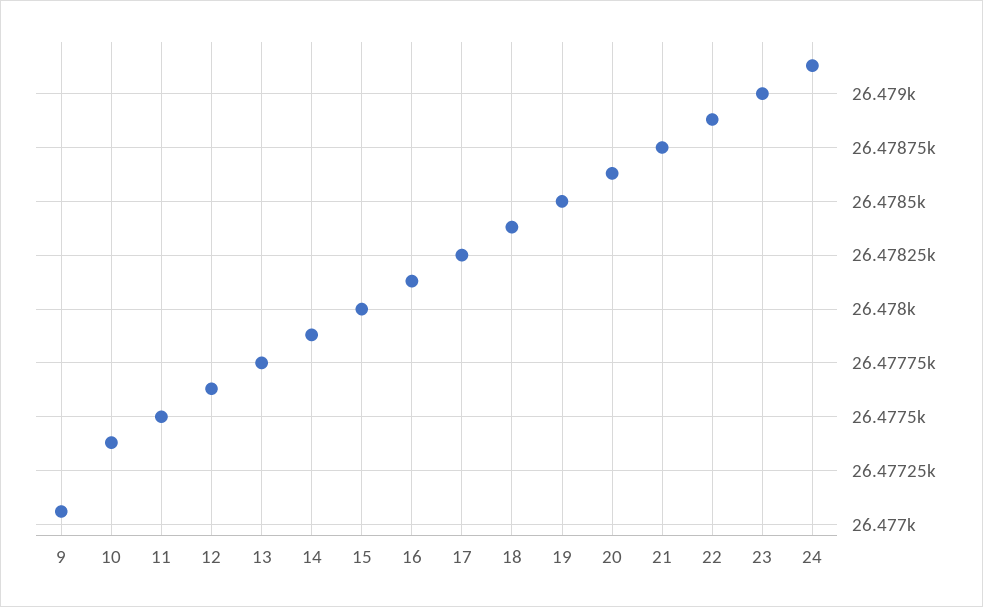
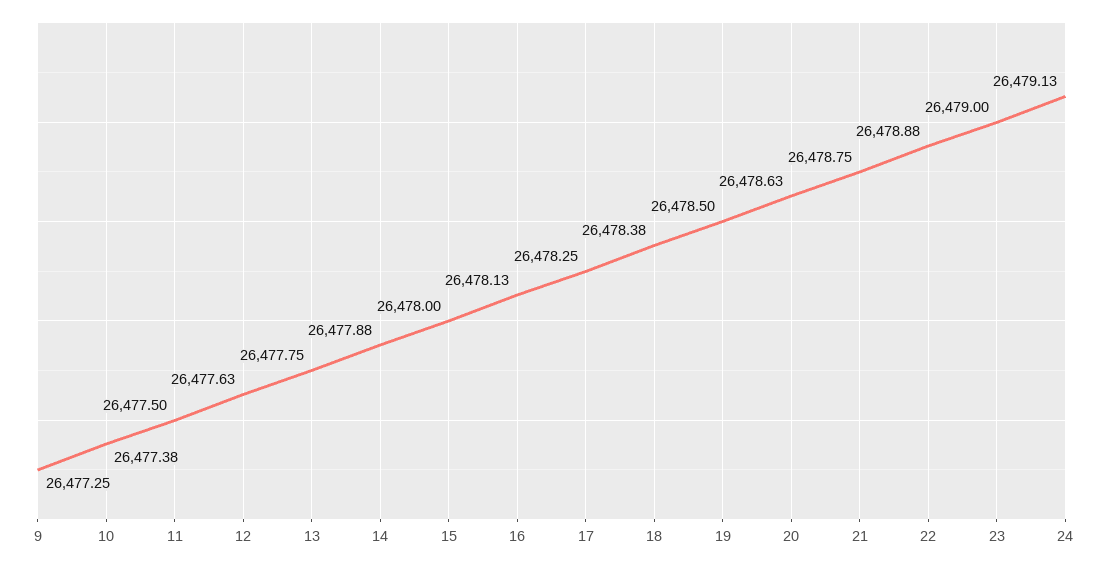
  {
-   "9": 26477.05,
+   "9": 26477.25,
    "10": 26477.38,
    "11": 26477.5,
    "12": 26477.63,
    "13": 26477.75,
    "14": 26477.88,
    "15": 26478,
    "16": 26478.13,
    "17": 26478.25,
    "18": 26478.38,
    "19": 26478.5,
    "20": 26478.63,
    "21": 26478.75,
    "22": 26478.88,
    "23": 26479,
    "24": 26479.13
  }

